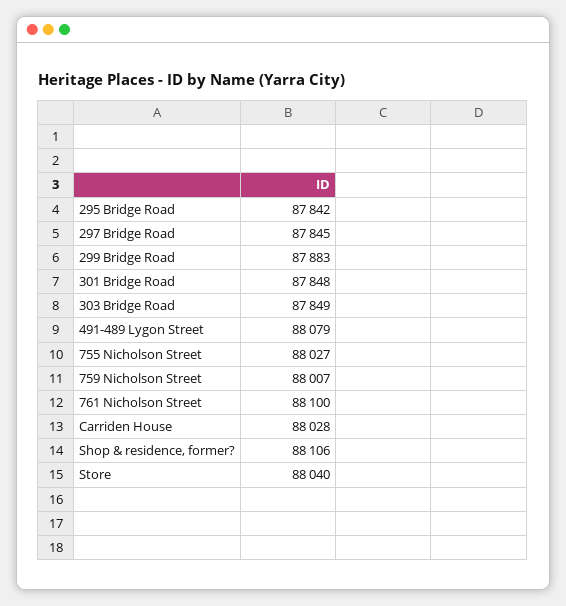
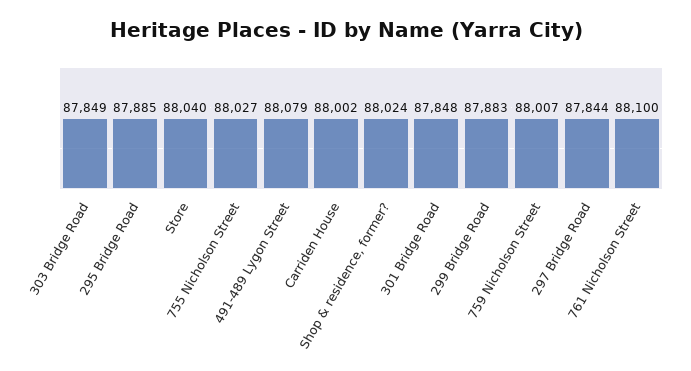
  {
-   "295 Bridge Road": 87842,
+   "295 Bridge Road": 87885,
-   "297 Bridge Road": 87845,
+   "297 Bridge Road": 87844,
    "299 Bridge Road": 87883,
    "301 Bridge Road": 87848,
    "303 Bridge Road": 87849,
    "491-489 Lygon Street": 88079,
    "755 Nicholson Street": 88027,
    "759 Nicholson Street": 88007,
    "761 Nicholson Street": 88100,
-   "Carriden House": 88028,
+   "Carriden House": 88002,
-   "Shop & residence, former?": 88106,
+   "Shop & residence, former?": 88024,
    "Store": 88040
  }

